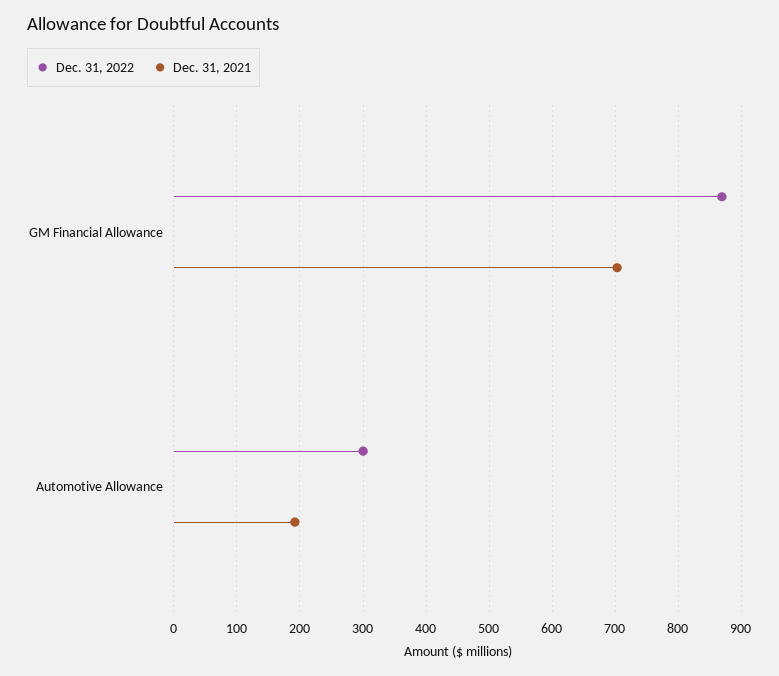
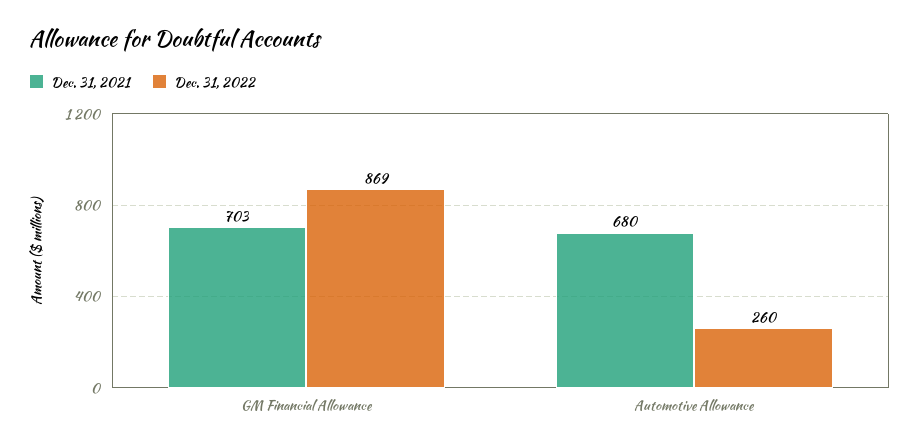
  {
    "Dec. 31, 2022": {
      "GM Financial Allowance": 869,
-     "Automotive Allowance": 300
+     "Automotive Allowance": 260
    },
    "Dec. 31, 2021": {
      "GM Financial Allowance": 703,
-     "Automotive Allowance": 190
+     "Automotive Allowance": 680
    }
  }

